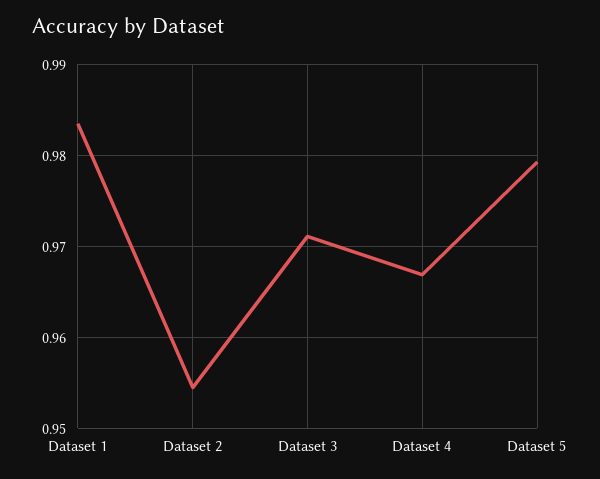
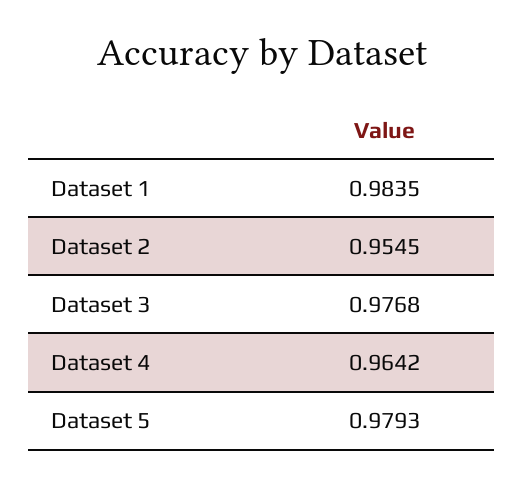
  {
    "Dataset 1": 0.9835,
    "Dataset 2": 0.9545,
-   "Dataset 3": 0.971,
+   "Dataset 3": 0.9768,
-   "Dataset 4": 0.967,
+   "Dataset 4": 0.9642,
    "Dataset 5": 0.9793
  }

